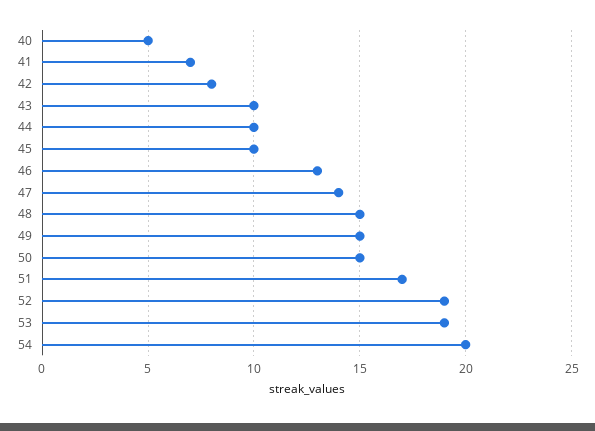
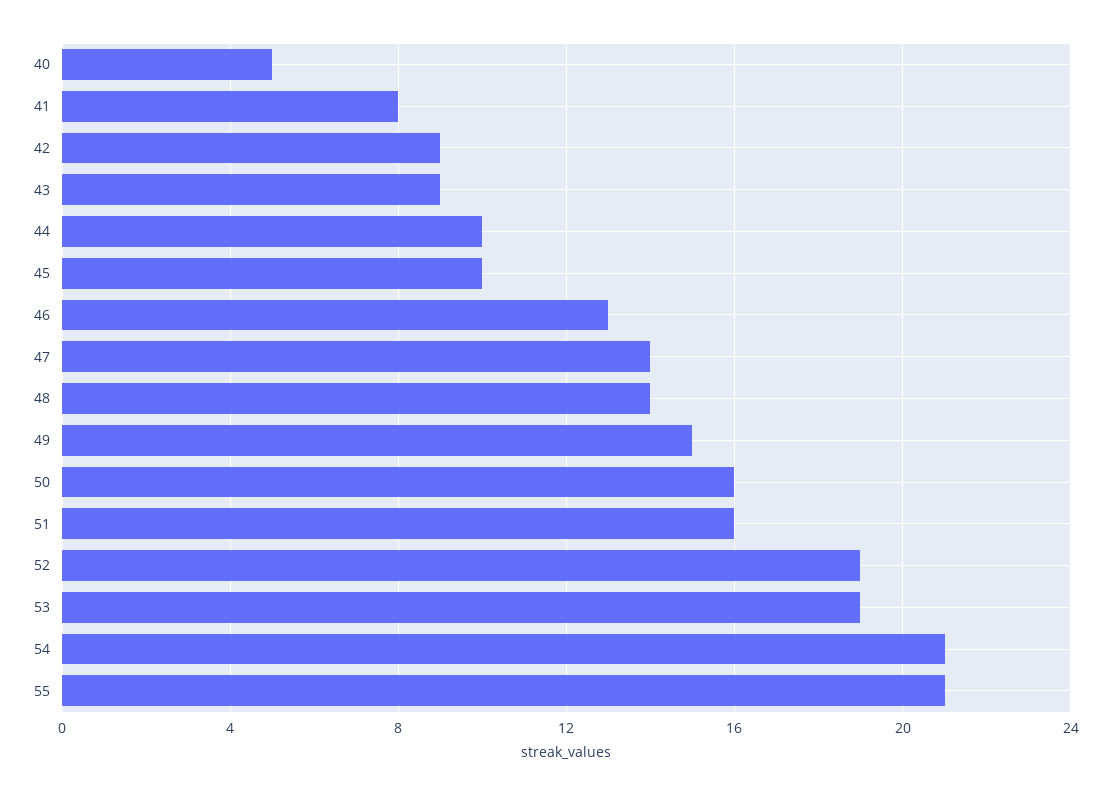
  {
    "40": 5,
-   "41": 7,
+   "41": 8,
-   "42": 8,
+   "42": 9,
-   "43": 10,
+   "43": 9,
    "44": 10,
    "45": 10,
    "46": 13,
    "47": 14,
-   "48": 15,
+   "48": 14,
    "49": 15,
-   "50": 15,
+   "50": 16,
-   "51": 17,
+   "51": 16,
    "52": 19,
    "53": 19,
-   "54": 20
+   "54": 21,
+   "55": 21
  }

